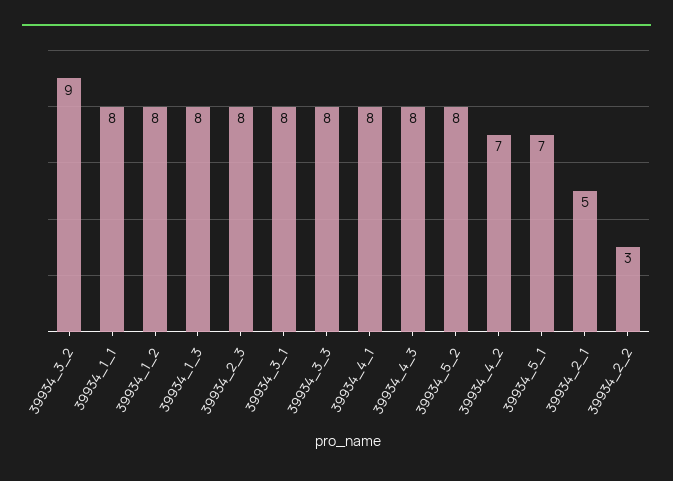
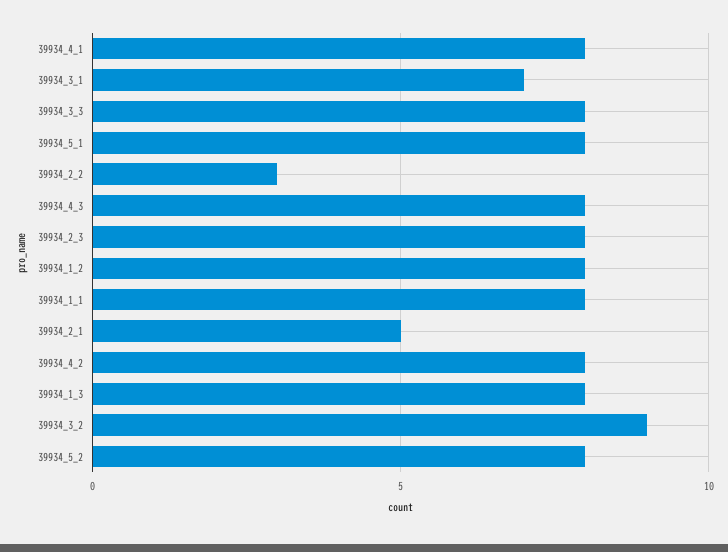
  {
    "39934_3_2": 9,
    "39934_1_1": 8,
    "39934_1_2": 8,
    "39934_1_3": 8,
    "39934_2_3": 8,
-   "39934_3_1": 8,
+   "39934_3_1": 7,
    "39934_3_3": 8,
    "39934_4_1": 8,
    "39934_4_3": 8,
    "39934_5_2": 8,
-   "39934_4_2": 7,
+   "39934_4_2": 8,
-   "39934_5_1": 7,
+   "39934_5_1": 8,
    "39934_2_1": 5,
    "39934_2_2": 3
  }

